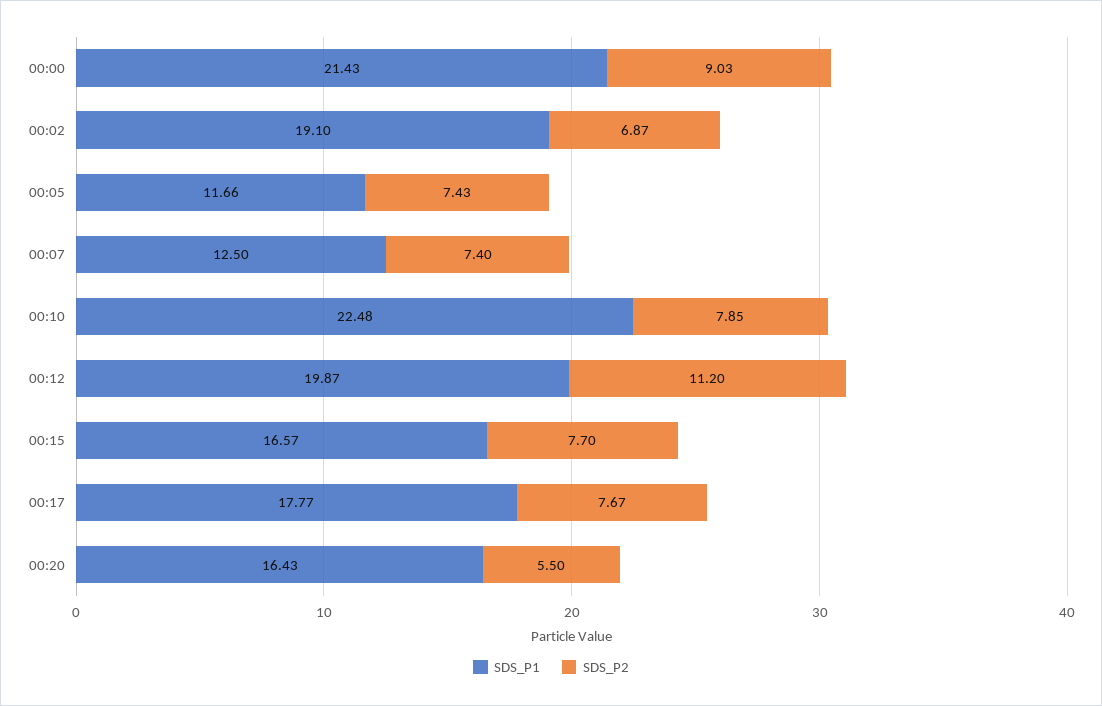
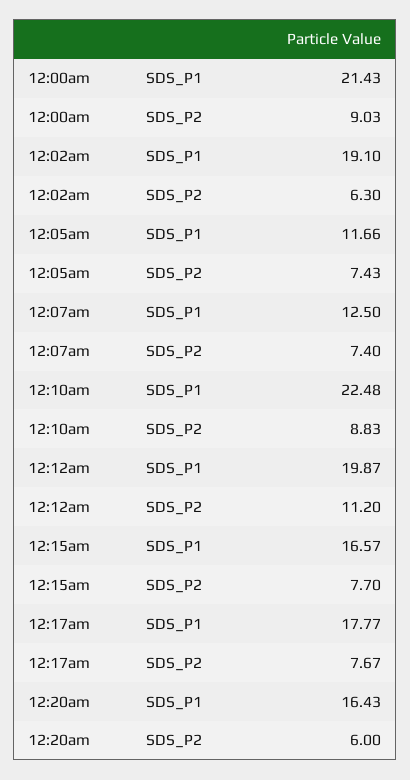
  {
    "SDS_P1": {
      "00:00": 21.43,
      "00:02": 19.1,
      "00:05": 11.66,
      "00:07": 12.5,
      "00:10": 22.48,
      "00:12": 19.87,
      "00:15": 16.57,
      "00:17": 17.77,
      "00:20": 16.43
    },
    "SDS_P2": {
      "00:00": 9.03,
-     "00:02": 6.87,
+     "00:02": 6.3,
      "00:05": 7.43,
      "00:07": 7.4,
-     "00:10": 7.85,
+     "00:10": 8.83,
      "00:12": 11.2,
      "00:15": 7.7,
      "00:17": 7.67,
-     "00:20": 5.5
+     "00:20": 6
    }
  }

